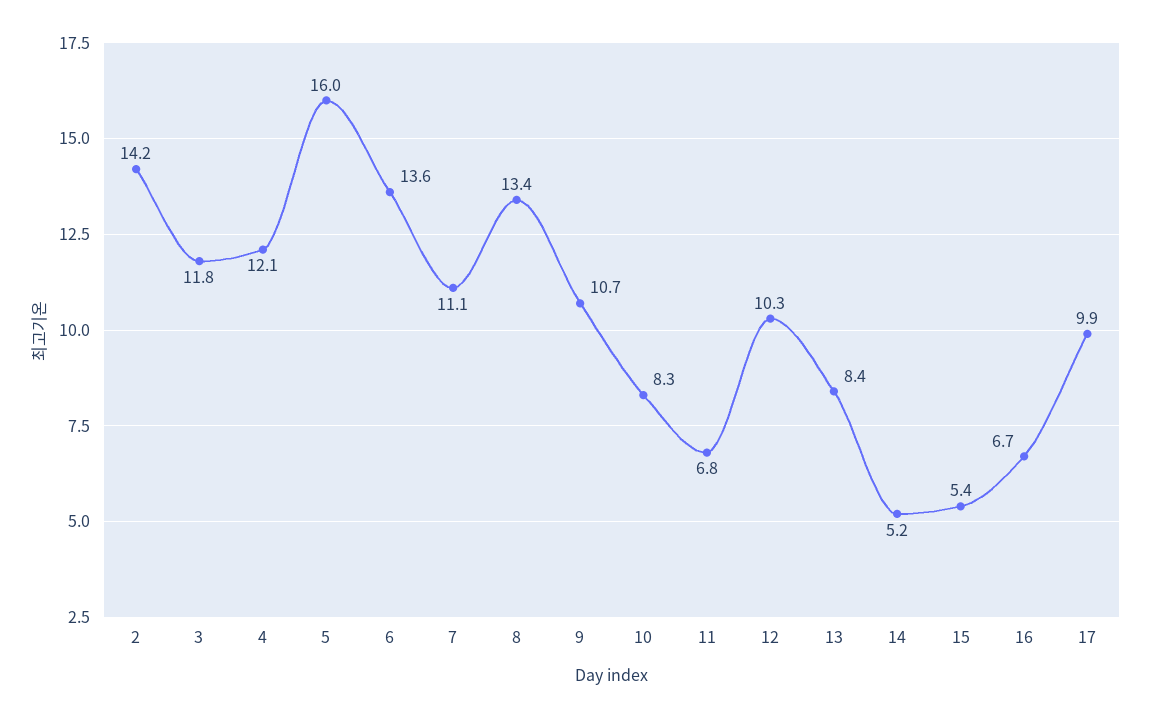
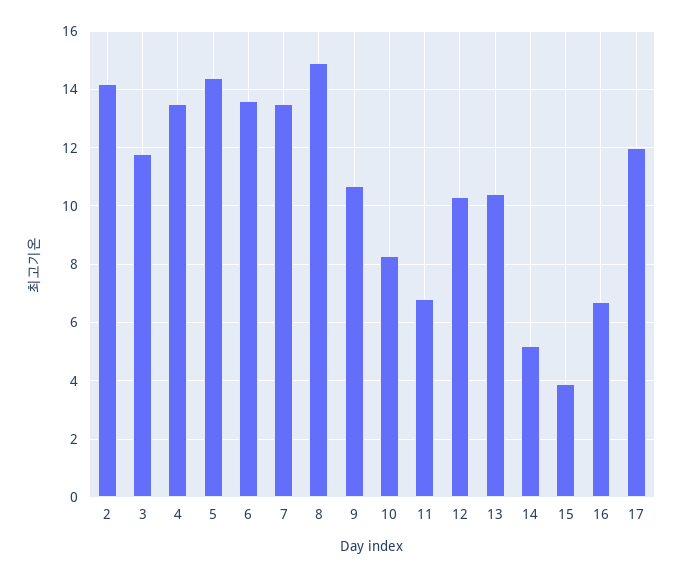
  {
    "2": 14.2,
    "3": 11.8,
-   "4": 12.1,
+   "4": 13.5,
-   "5": 16,
+   "5": 14.5,
    "6": 13.6,
-   "7": 11.1,
+   "7": 13.5,
-   "8": 13.4,
+   "8": 15,
    "9": 10.7,
    "10": 8.3,
    "11": 6.8,
    "12": 10.3,
-   "13": 8.4,
+   "13": 10.5,
    "14": 5.2,
-   "15": 5.4,
+   "15": 4,
    "16": 6.7,
-   "17": 9.9
+   "17": 12
  }

